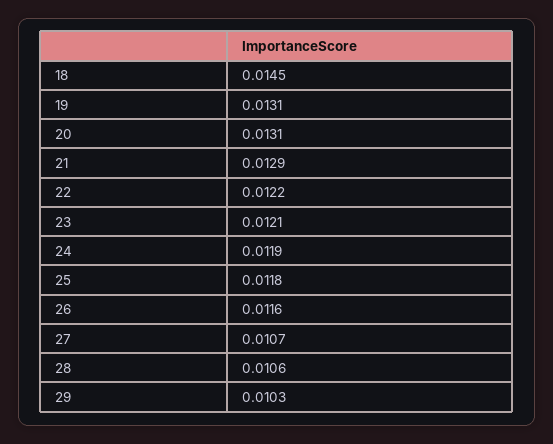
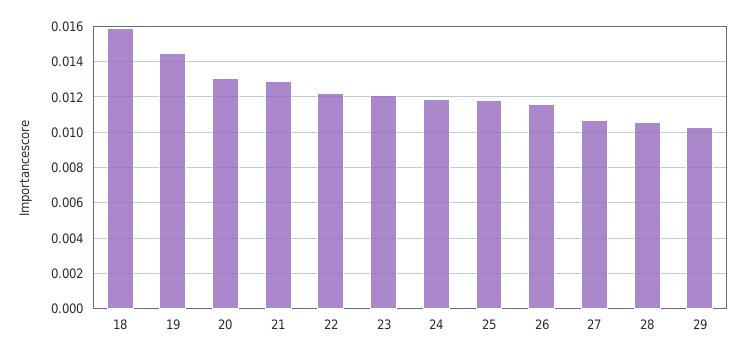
  {
-   "18": 0.0145,
+   "18": 0.016,
-   "19": 0.0131,
+   "19": 0.0145,
    "20": 0.0131,
    "21": 0.0129,
    "22": 0.0122,
    "23": 0.0121,
    "24": 0.0119,
    "25": 0.0118,
    "26": 0.0116,
    "27": 0.0107,
    "28": 0.0106,
    "29": 0.0103
  }

